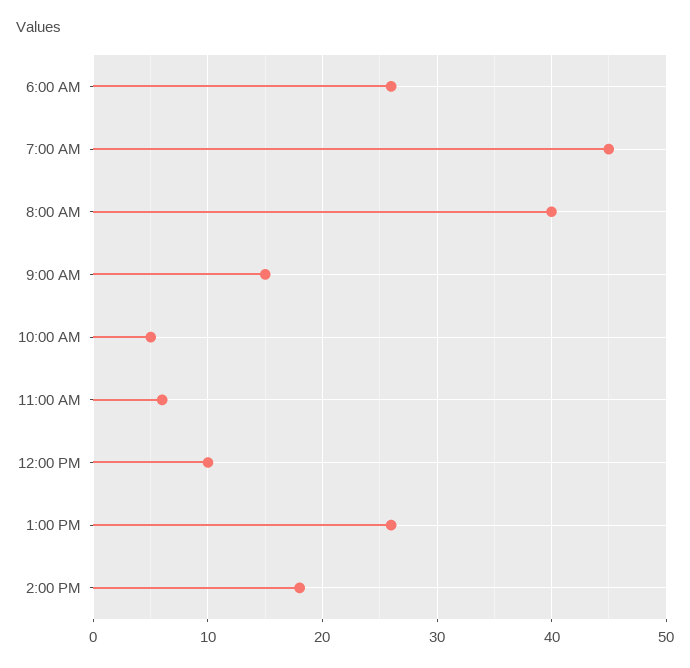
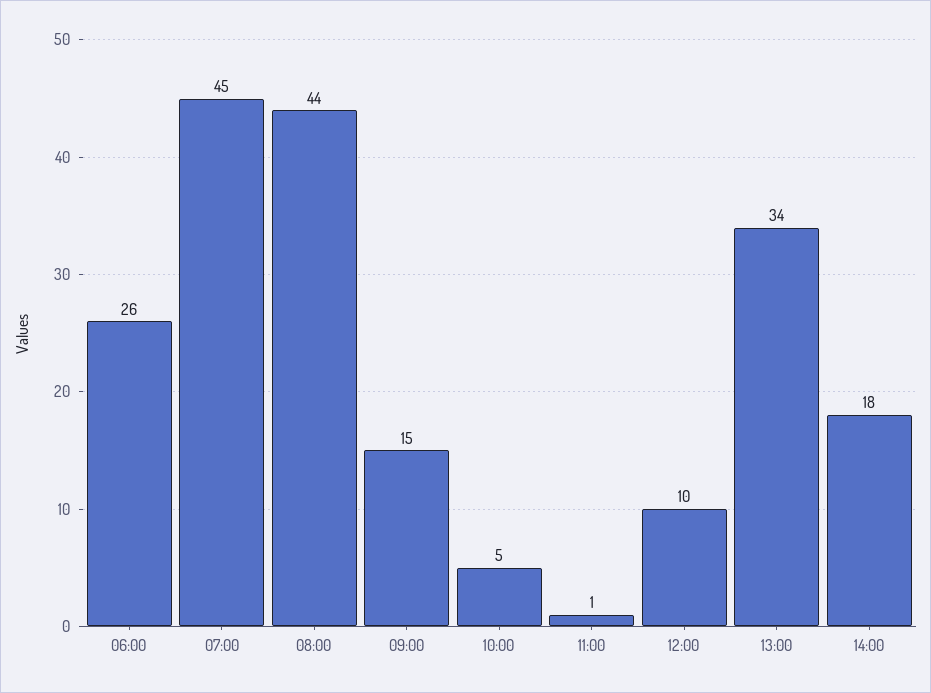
  {
    "6:00 AM": 26,
    "7:00 AM": 45,
-   "8:00 AM": 40,
+   "8:00 AM": 44,
    "9:00 AM": 15,
    "10:00 AM": 5,
-   "11:00 AM": 6,
+   "11:00 AM": 1,
    "12:00 PM": 10,
-   "1:00 PM": 26,
+   "1:00 PM": 34,
    "2:00 PM": 18
  }

